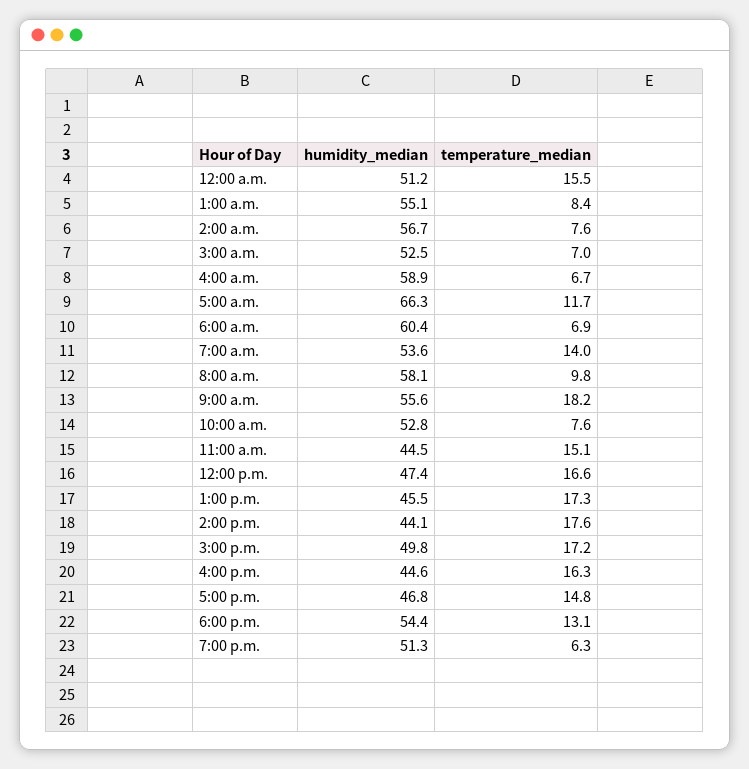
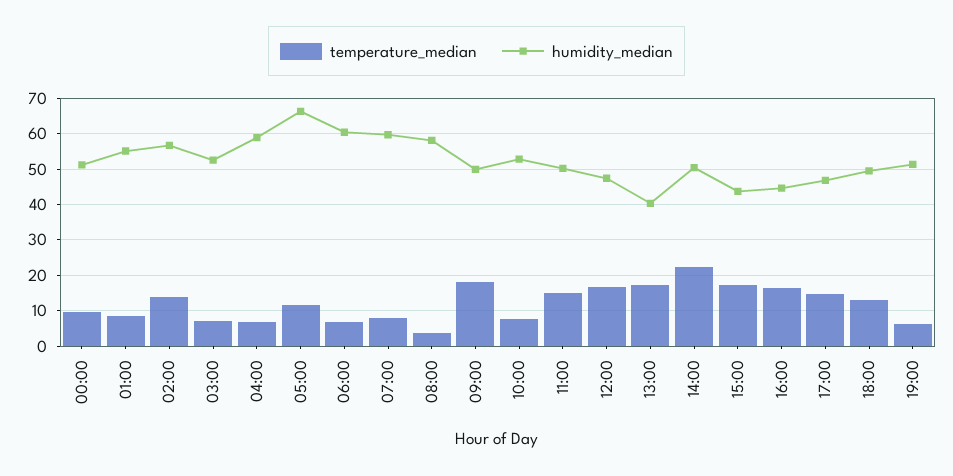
  {
    "humidity_median": {
      "12:00 a.m.": 51.2,
      "1:00 a.m.": 55.1,
      "2:00 a.m.": 56.7,
      "3:00 a.m.": 52.5,
      "4:00 a.m.": 58.9,
      "5:00 a.m.": 66.3,
      "6:00 a.m.": 60.4,
-     "7:00 a.m.": 53.6,
+     "7:00 a.m.": 60,
      "8:00 a.m.": 58.1,
-     "9:00 a.m.": 55.6,
+     "9:00 a.m.": 50,
      "10:00 a.m.": 52.8,
-     "11:00 a.m.": 44.5,
+     "11:00 a.m.": 50,
      "12:00 p.m.": 47.4,
-     "1:00 p.m.": 45.5,
+     "1:00 p.m.": 40,
-     "2:00 p.m.": 44.1,
+     "2:00 p.m.": 50,
-     "3:00 p.m.": 49.8,
+     "3:00 p.m.": 44,
      "4:00 p.m.": 44.6,
      "5:00 p.m.": 46.8,
-     "6:00 p.m.": 54.4,
+     "6:00 p.m.": 50,
      "7:00 p.m.": 51.3
    },
    "temperature_median": {
-     "12:00 a.m.": 15.5,
+     "12:00 a.m.": 10,
      "1:00 a.m.": 8.4,
-     "2:00 a.m.": 7.6,
+     "2:00 a.m.": 14,
      "3:00 a.m.": 7,
      "4:00 a.m.": 6.7,
      "5:00 a.m.": 11.7,
      "6:00 a.m.": 6.9,
-     "7:00 a.m.": 14,
+     "7:00 a.m.": 8,
-     "8:00 a.m.": 9.8,
+     "8:00 a.m.": 4,
      "9:00 a.m.": 18.2,
      "10:00 a.m.": 7.6,
      "11:00 a.m.": 15.1,
      "12:00 p.m.": 16.6,
      "1:00 p.m.": 17.3,
-     "2:00 p.m.": 17.6,
+     "2:00 p.m.": 22,
      "3:00 p.m.": 17.2,
      "4:00 p.m.": 16.3,
      "5:00 p.m.": 14.8,
      "6:00 p.m.": 13.1,
      "7:00 p.m.": 6.3
    }
  }

